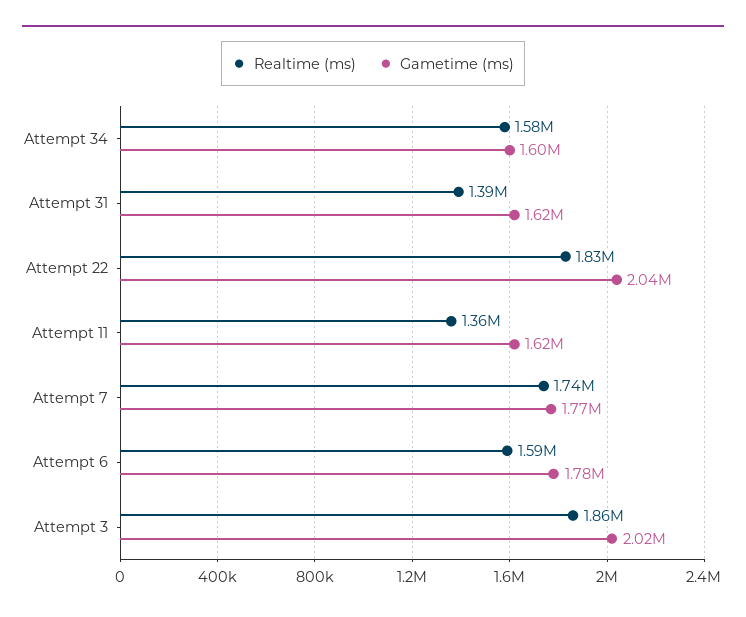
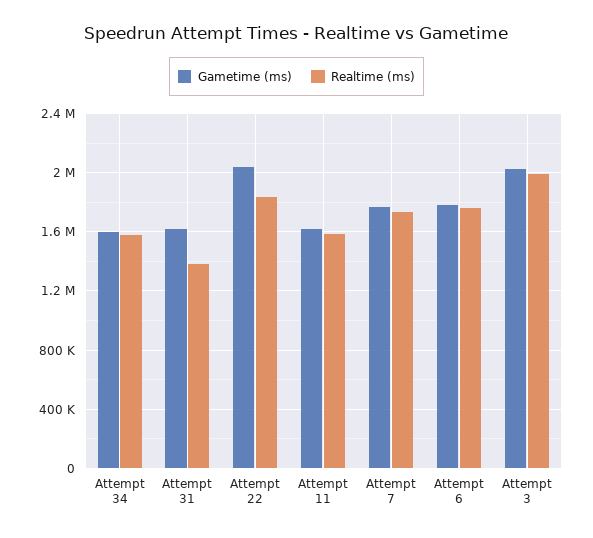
  {
    "Realtime (ms)": {
      "Attempt 34": 1580000,
      "Attempt 31": 1390000,
      "Attempt 22": 1830000,
-     "Attempt 11": 1360000,
+     "Attempt 11": 1600000,
      "Attempt 7": 1740000,
-     "Attempt 6": 1590000,
+     "Attempt 6": 1750000,
-     "Attempt 3": 1860000
+     "Attempt 3": 2000000
    },
    "Gametime (ms)": {
      "Attempt 34": 1600000,
      "Attempt 31": 1620000,
      "Attempt 22": 2040000,
      "Attempt 11": 1620000,
      "Attempt 7": 1770000,
      "Attempt 6": 1780000,
      "Attempt 3": 2020000
    }
  }

